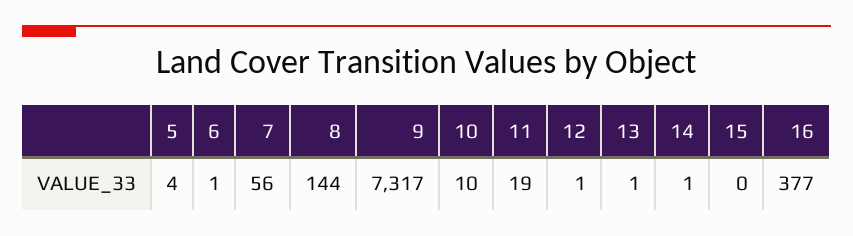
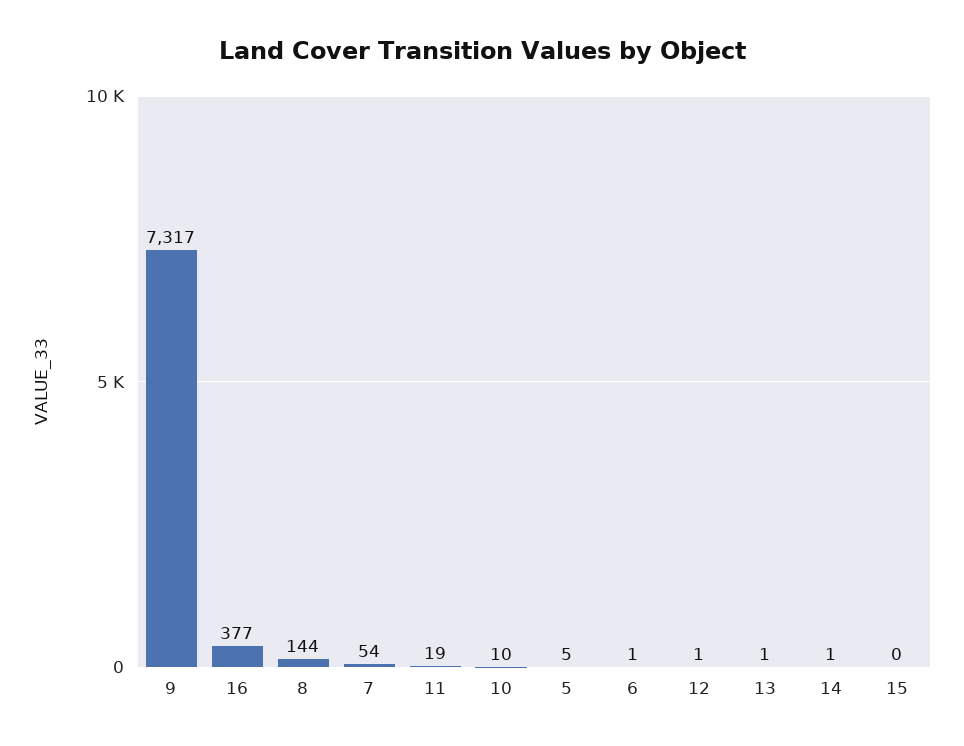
  {
-   "5": 4,
+   "5": 5,
    "6": 1,
-   "7": 56,
+   "7": 54,
    "8": 144,
    "9": 7317,
    "10": 10,
    "11": 19,
    "12": 1,
    "13": 1,
    "14": 1,
    "15": 0,
    "16": 377
  }

